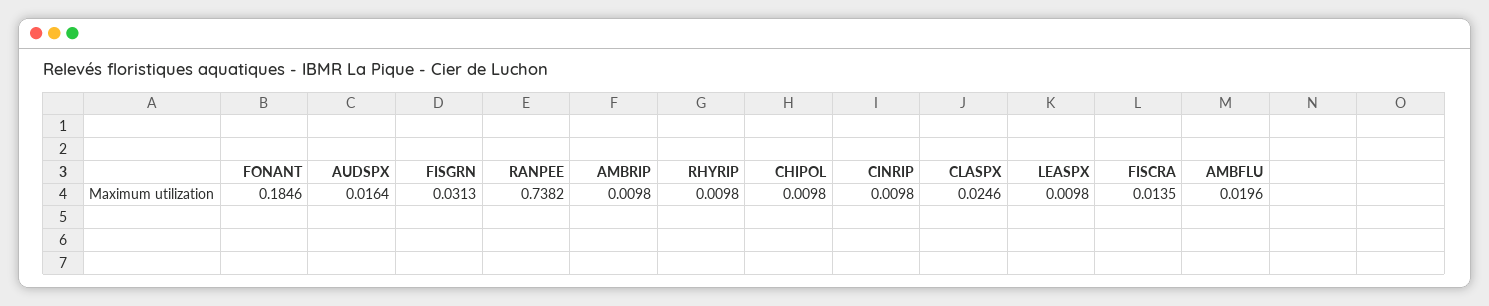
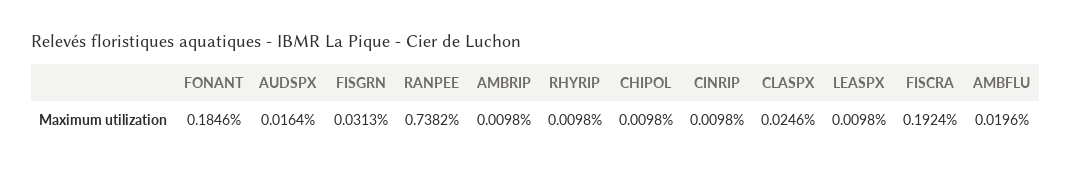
  {
    "FONANT": 0.1846,
    "AUDSPX": 0.0164,
    "FISGRN": 0.0313,
    "RANPEE": 0.7382,
    "AMBRIP": 0.0098,
    "RHYRIP": 0.0098,
    "CHIPOL": 0.0098,
    "CINRIP": 0.0098,
    "CLASPX": 0.0246,
    "LEASPX": 0.0098,
-   "FISCRA": 0.0135,
+   "FISCRA": 0.1924,
    "AMBFLU": 0.0196
  }

